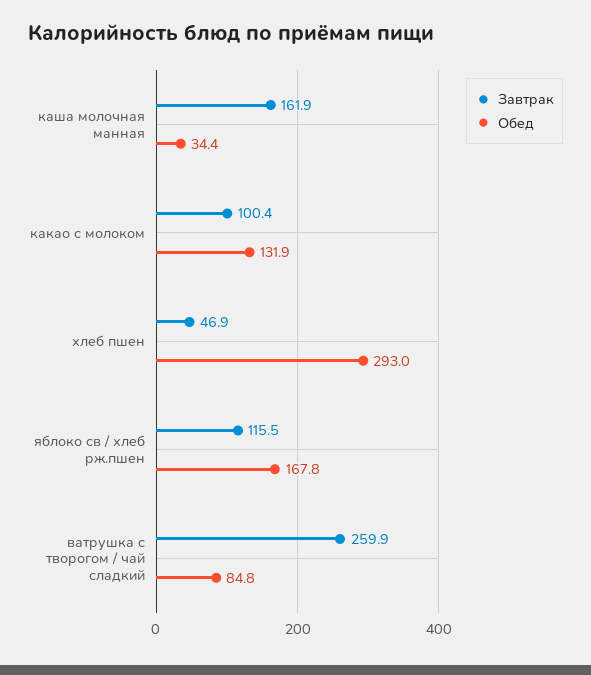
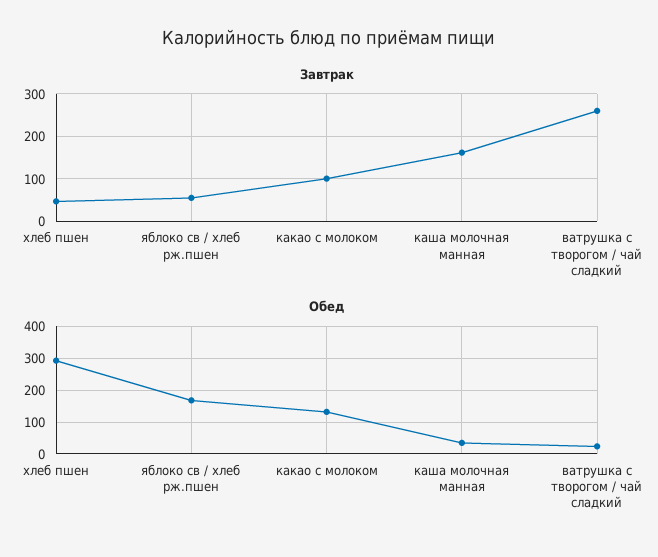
  {
    "Завтрак": {
      "каша молочная манная": 161.9,
      "какао с молоком": 100.4,
      "хлеб пшен": 46.9,
-     "яблоко св / хлеб рж.пшен": 115.5,
+     "яблоко св / хлеб рж.пшен": 60,
      "ватрушка с творогом / чай сладкий": 259.9
    },
    "Обед": {
      "каша молочная манная": 34.4,
      "какао с молоком": 131.9,
      "хлеб пшен": 293,
      "яблоко св / хлеб рж.пшен": 167.8,
-     "ватрушка с творогом / чай сладкий": 84.8
+     "ватрушка с творогом / чай сладкий": 20
    }
  }

